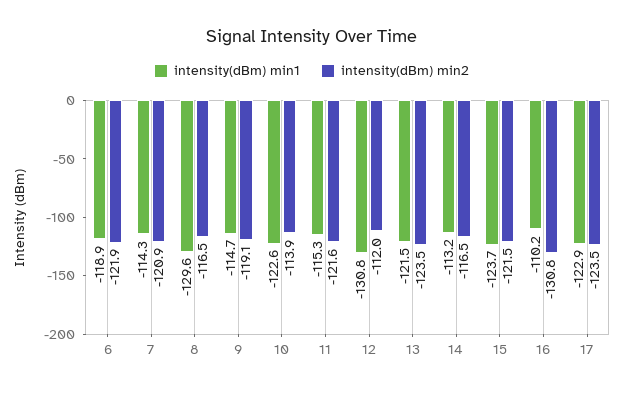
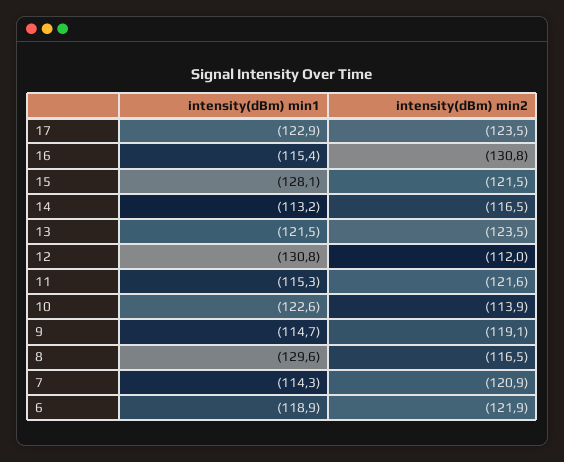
  {
    "intensity(dBm) min1": {
      "6": -118.9,
      "7": -114.3,
      "8": -129.6,
      "9": -114.7,
      "10": -122.6,
      "11": -115.3,
      "12": -130.8,
      "13": -121.5,
      "14": -113.2,
-     "15": -123.7,
+     "15": -128.1,
-     "16": -110.2,
+     "16": -115.4,
      "17": -122.9
    },
    "intensity(dBm) min2": {
      "6": -121.9,
      "7": -120.9,
      "8": -116.5,
      "9": -119.1,
      "10": -113.9,
      "11": -121.6,
      "12": -112,
      "13": -123.5,
      "14": -116.5,
      "15": -121.5,
      "16": -130.8,
      "17": -123.5
    }
  }

